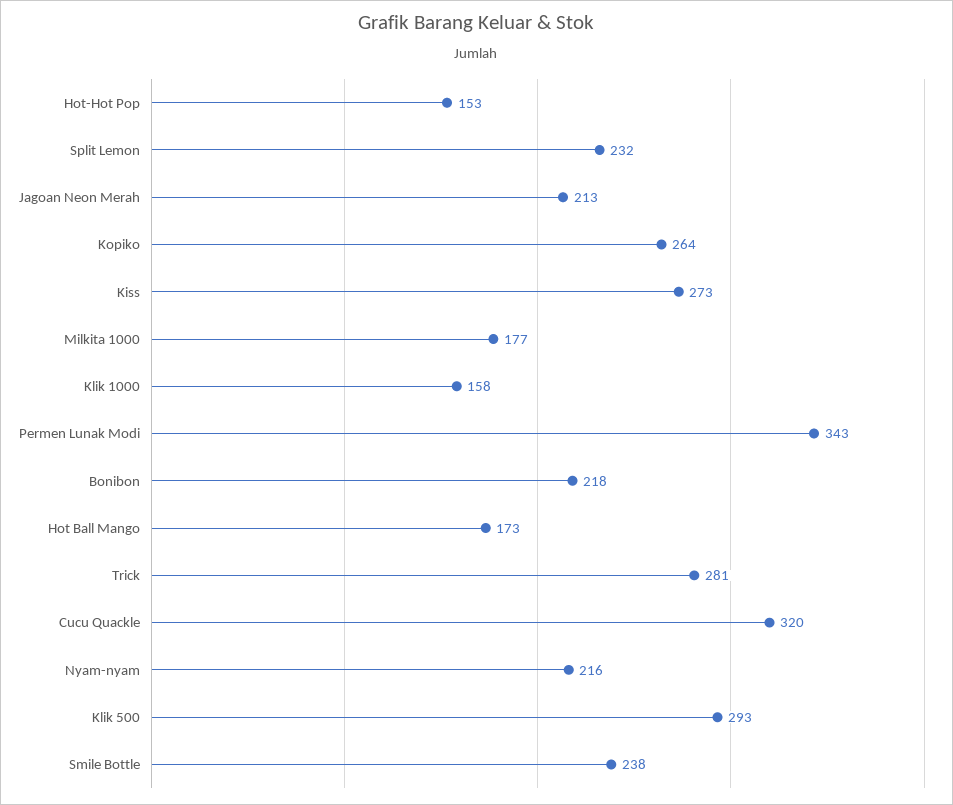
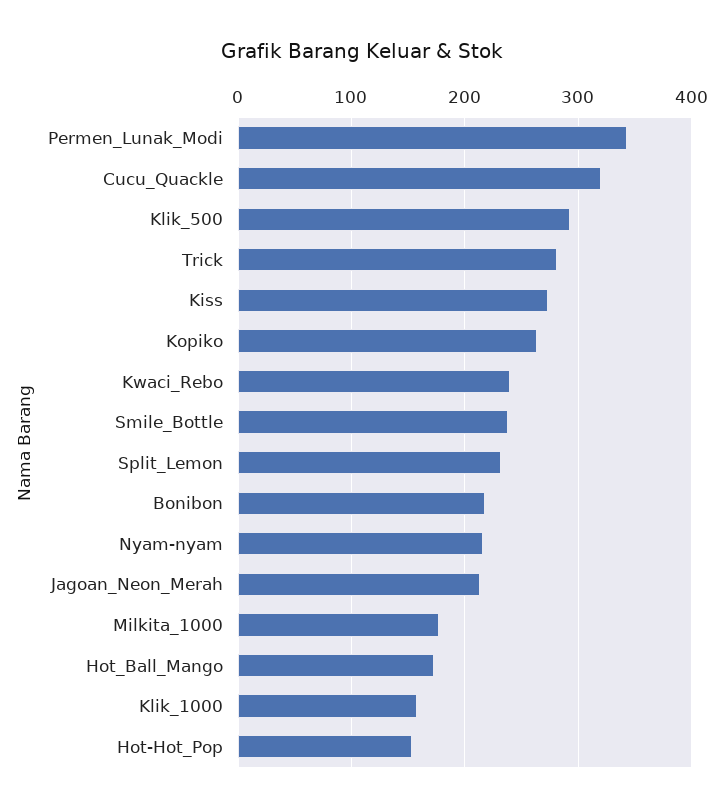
  {
    "Hot-Hot Pop": 153,
    "Split Lemon": 232,
    "Jagoan Neon Merah": 213,
    "Kopiko": 264,
    "Kiss": 273,
    "Milkita 1000": 177,
    "Klik 1000": 158,
    "Permen Lunak Modi": 343,
    "Bonibon": 218,
    "Hot Ball Mango": 173,
    "Trick": 281,
    "Cucu Quackle": 320,
    "Nyam-nyam": 216,
    "Klik 500": 293,
-   "Smile Bottle": 238
+   "Smile Bottle": 238,
+   "Kwaci_Rebo": 240
  }

